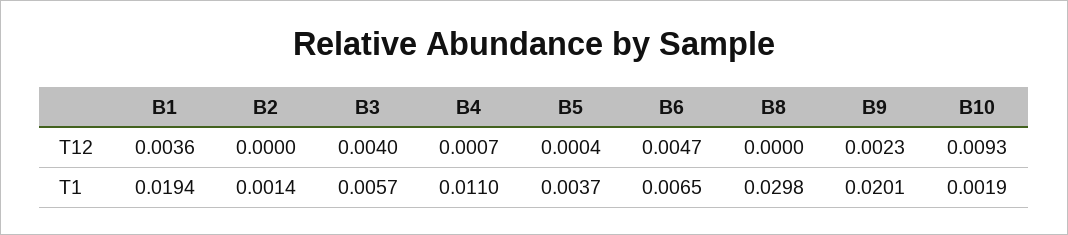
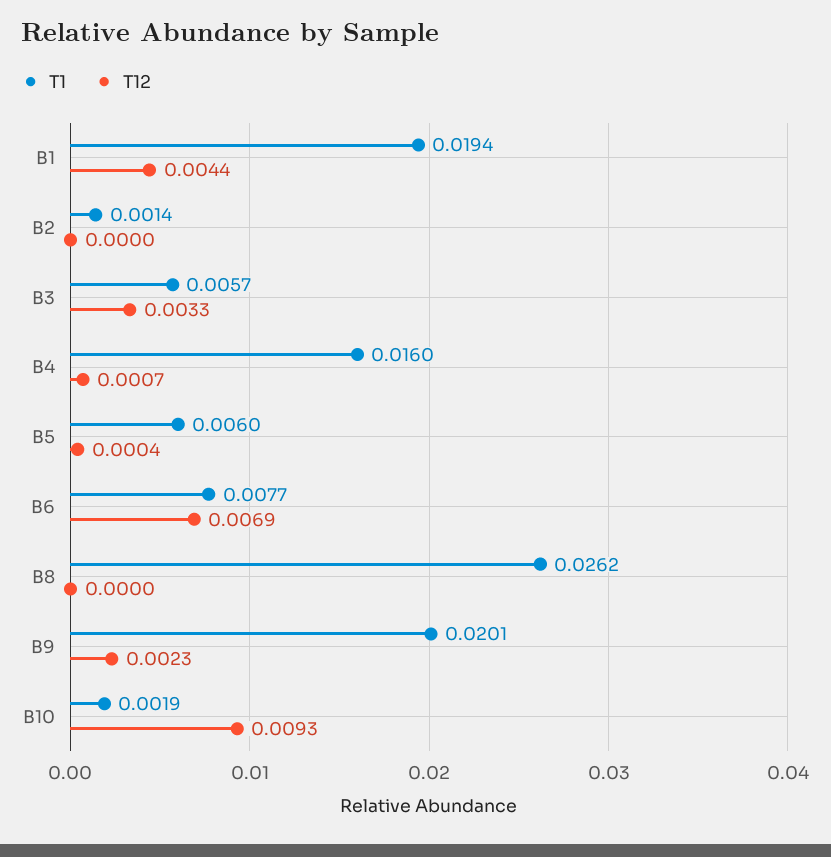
  {
    "T12": {
-     "B1": 0.0036,
+     "B1": 0.0044,
      "B2": 0,
-     "B3": 0.004,
+     "B3": 0.0033,
      "B4": 0.0007,
      "B5": 0.0004,
-     "B6": 0.0047,
+     "B6": 0.0069,
      "B8": 0,
      "B9": 0.0023,
      "B10": 0.0093
    },
    "T1": {
      "B1": 0.0194,
      "B2": 0.0014,
      "B3": 0.0057,
-     "B4": 0.011,
+     "B4": 0.016,
-     "B5": 0.0037,
+     "B5": 0.006,
-     "B6": 0.0065,
+     "B6": 0.0077,
-     "B8": 0.0298,
+     "B8": 0.0262,
      "B9": 0.0201,
      "B10": 0.0019
    }
  }

